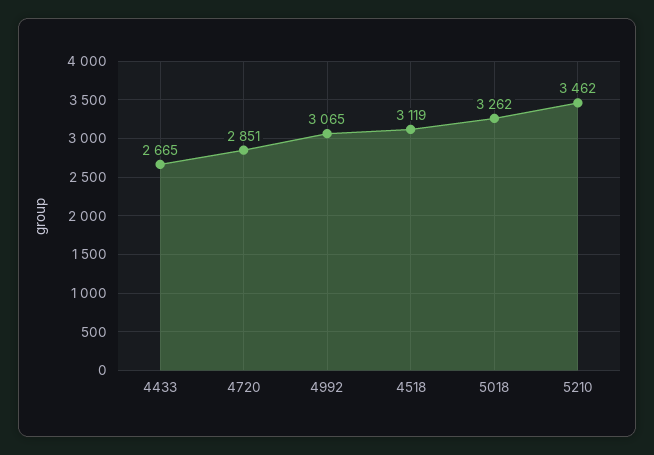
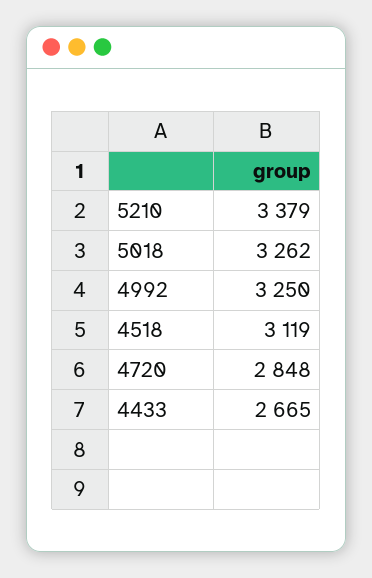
  {
    "4433": 2665,
-   "4720": 2851,
+   "4720": 2848,
-   "4992": 3065,
+   "4992": 3250,
    "4518": 3119,
    "5018": 3262,
-   "5210": 3462
+   "5210": 3379
  }

